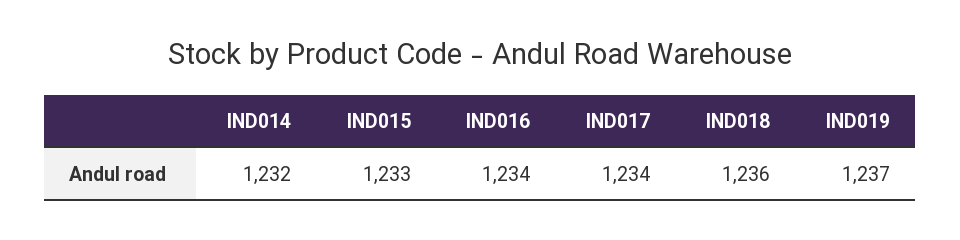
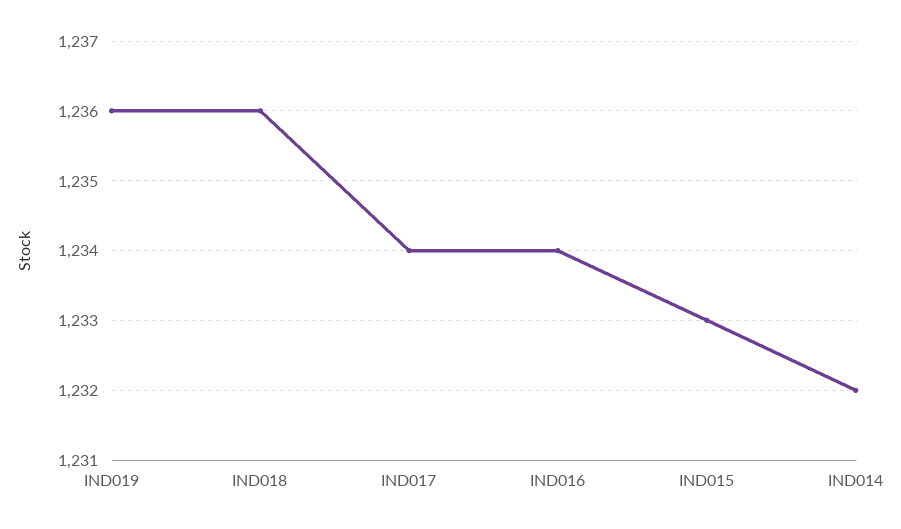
  {
    "IND014": 1232,
    "IND015": 1233,
    "IND016": 1234,
    "IND017": 1234,
    "IND018": 1236,
-   "IND019": 1237
+   "IND019": 1236
  }

